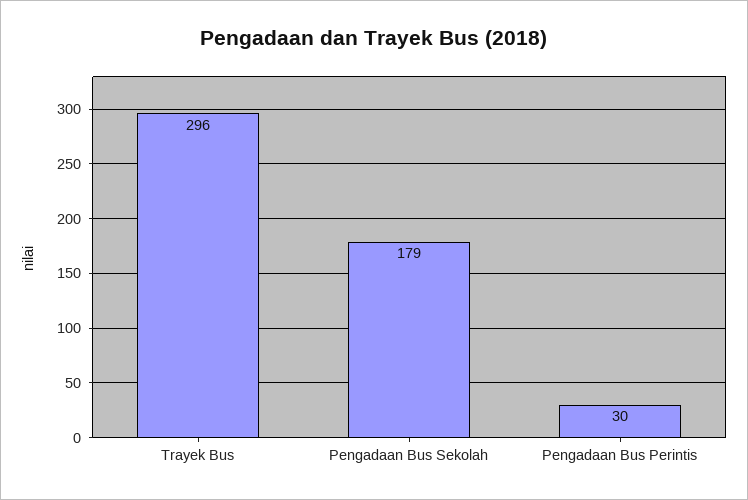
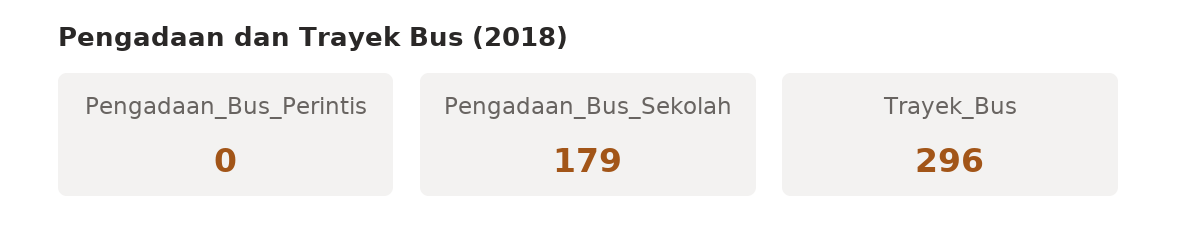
  {
    "Trayek Bus": 296,
    "Pengadaan Bus Sekolah": 179,
-   "Pengadaan Bus Perintis": 30
+   "Pengadaan Bus Perintis": 0
  }

